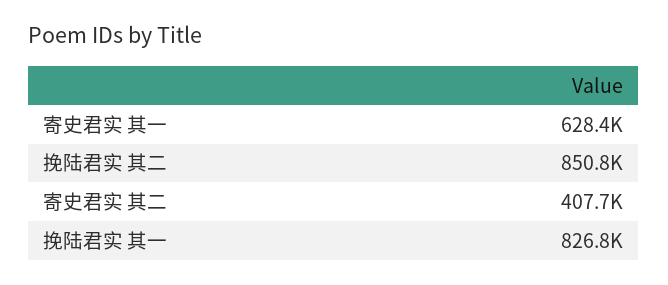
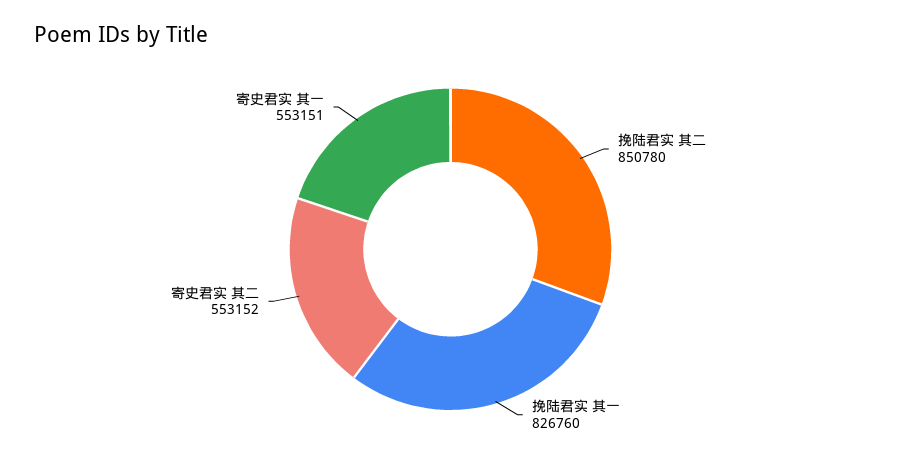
  {
-   "寄史君实 其一": 628400,
+   "寄史君实 其一": 553151,
    "挽陆君实 其二": 850780,
-   "寄史君实 其二": 407700,
+   "寄史君实 其二": 553152,
    "挽陆君实 其一": 826760
  }

